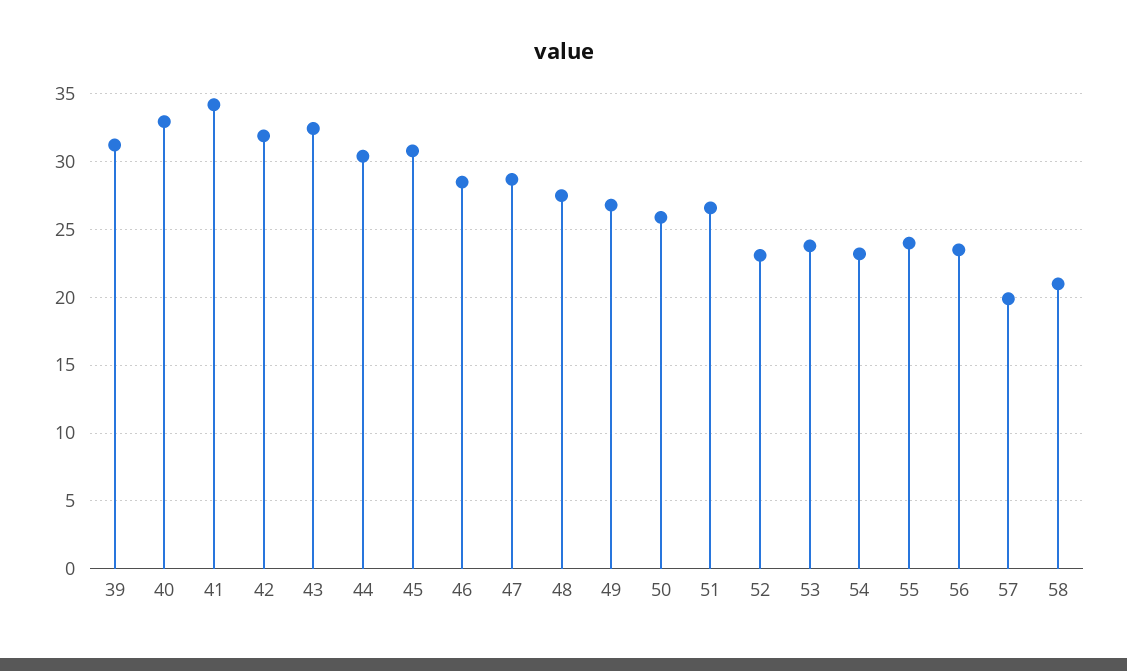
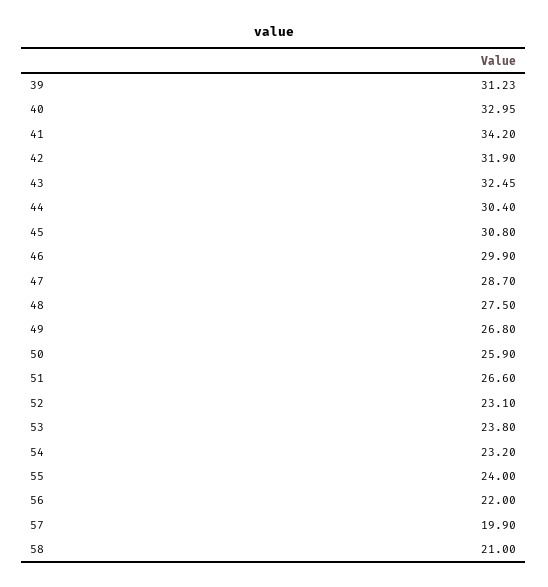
  {
    "39": 31.23,
    "40": 32.95,
    "41": 34.2,
    "42": 31.9,
    "43": 32.45,
    "44": 30.4,
    "45": 30.8,
-   "46": 28.5,
+   "46": 29.9,
    "47": 28.7,
    "48": 27.5,
    "49": 26.8,
    "50": 25.9,
    "51": 26.6,
    "52": 23.1,
    "53": 23.8,
    "54": 23.2,
    "55": 24,
-   "56": 23.5,
+   "56": 22,
    "57": 19.9,
    "58": 21
  }

